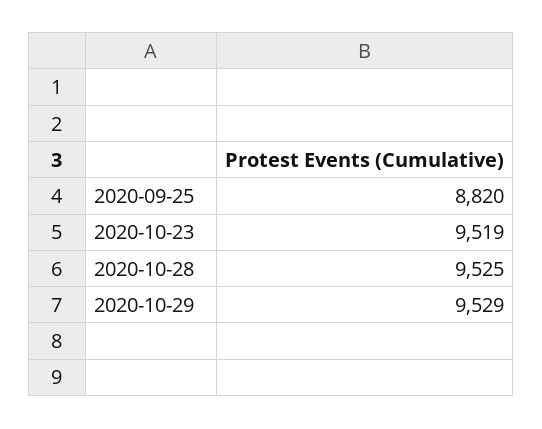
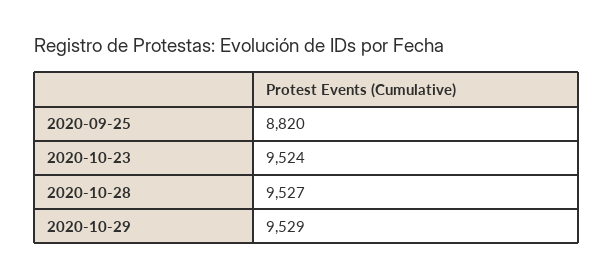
  {
    "2020-09-25": 8820,
-   "2020-10-23": 9519,
+   "2020-10-23": 9524,
-   "2020-10-28": 9525,
+   "2020-10-28": 9527,
    "2020-10-29": 9529
  }

